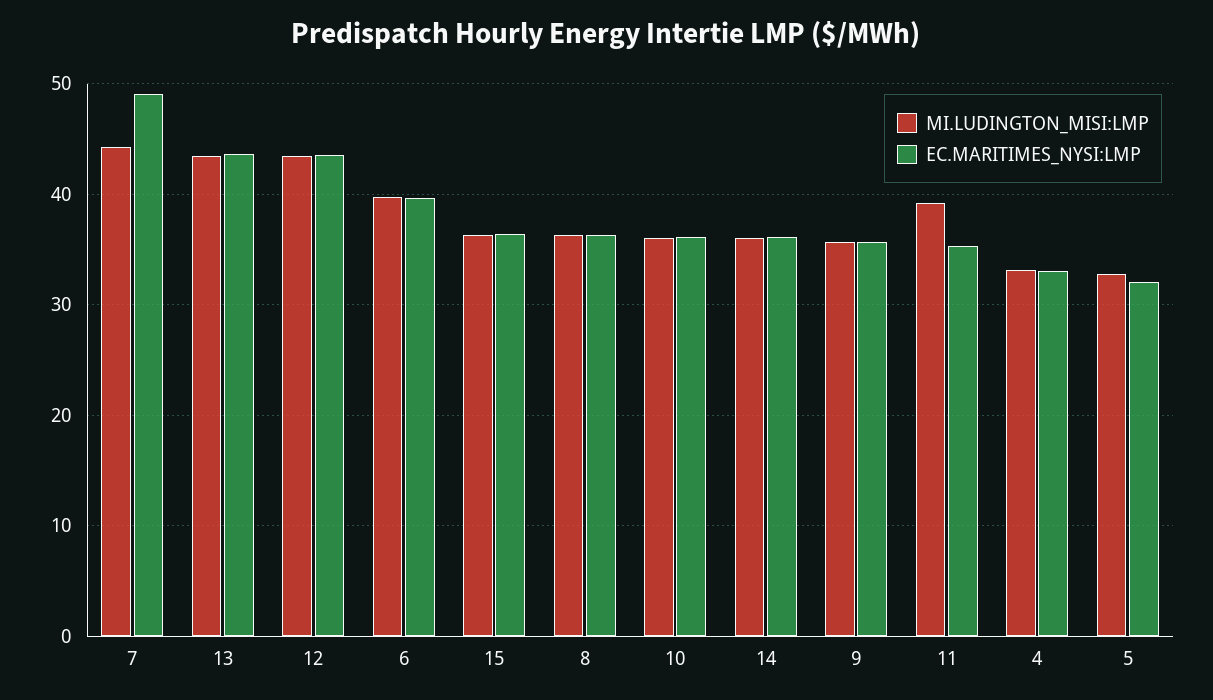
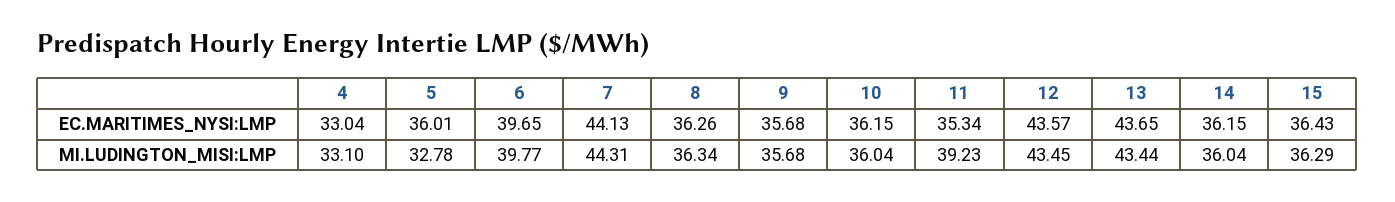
  {
    "MI.LUDINGTON_MISI:LMP": {
      "7": 44.31,
      "13": 43.44,
      "12": 43.45,
      "6": 39.77,
      "15": 36.29,
      "8": 36.34,
      "10": 36.04,
      "14": 36.04,
      "9": 35.68,
      "11": 39.23,
      "4": 33.1,
      "5": 32.78
    },
    "EC.MARITIMES_NYSI:LMP": {
-     "7": 49,
+     "7": 44.13,
      "13": 43.65,
      "12": 43.57,
      "6": 39.65,
      "15": 36.43,
      "8": 36.26,
      "10": 36.15,
      "14": 36.15,
      "9": 35.68,
      "11": 35.34,
      "4": 33.04,
-     "5": 32
+     "5": 36.01
    }
  }

